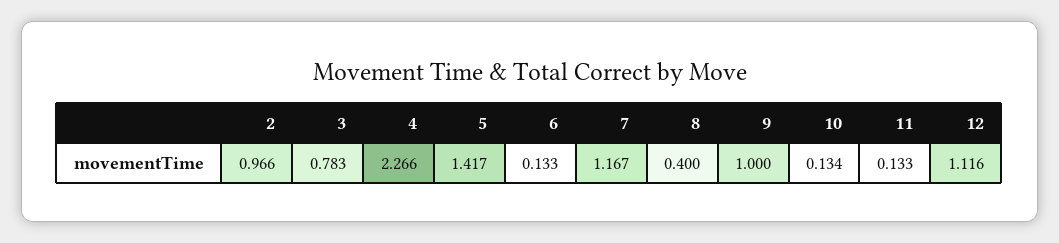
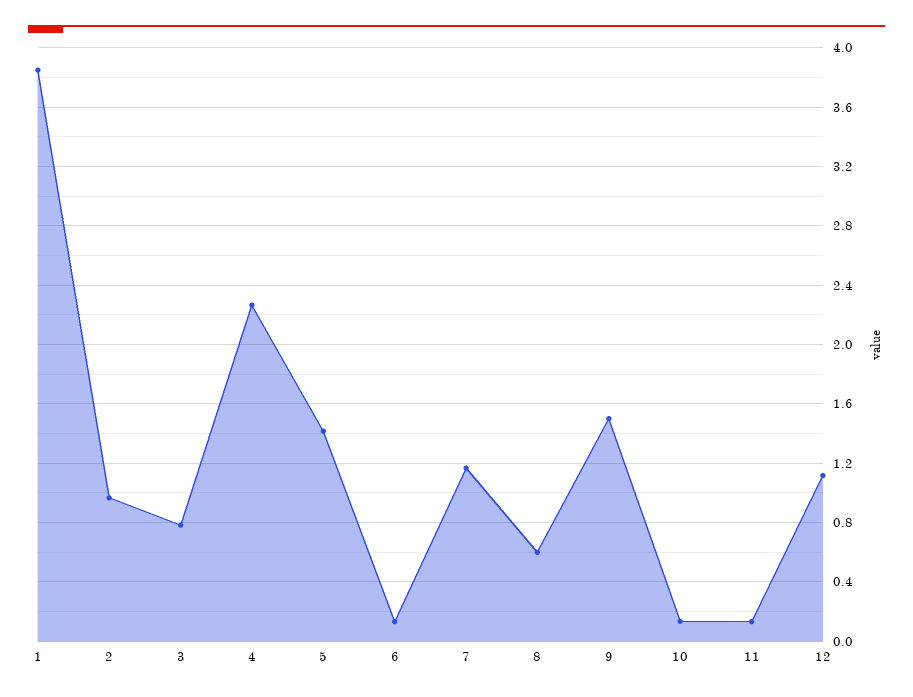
  {
    "2": 0.966,
    "3": 0.783,
    "4": 2.266,
    "5": 1.417,
    "6": 0.133,
    "7": 1.167,
-   "8": 0.4,
+   "8": 0.6,
-   "9": 1,
+   "9": 1.5,
    "10": 0.134,
    "11": 0.133,
-   "12": 1.116
+   "12": 1.116,
+   "1": 3.85
  }

